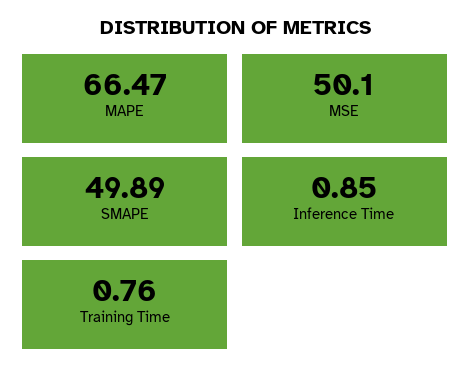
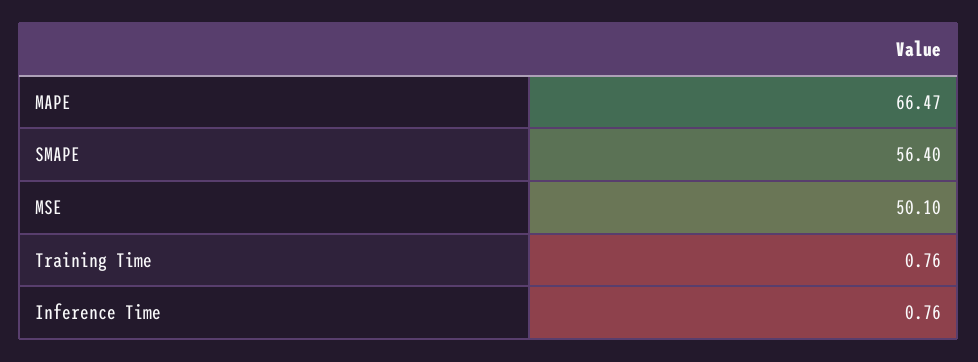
  {
    "MAPE": 66.47,
    "MSE": 50.1,
-   "SMAPE": 49.89,
+   "SMAPE": 56.4,
-   "Inference Time": 0.85,
+   "Inference Time": 0.76,
    "Training Time": 0.76
  }

